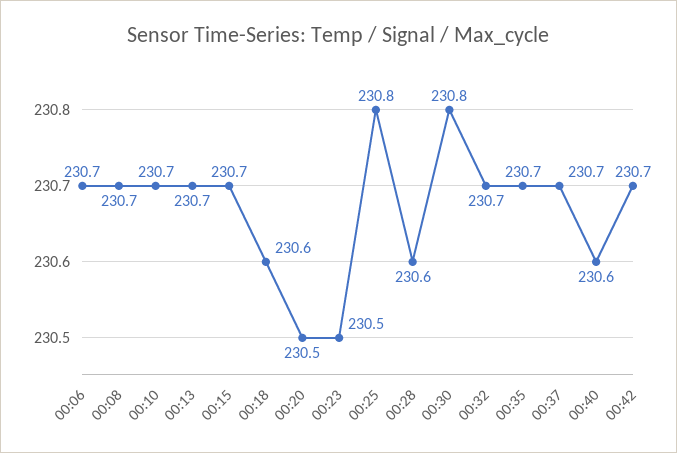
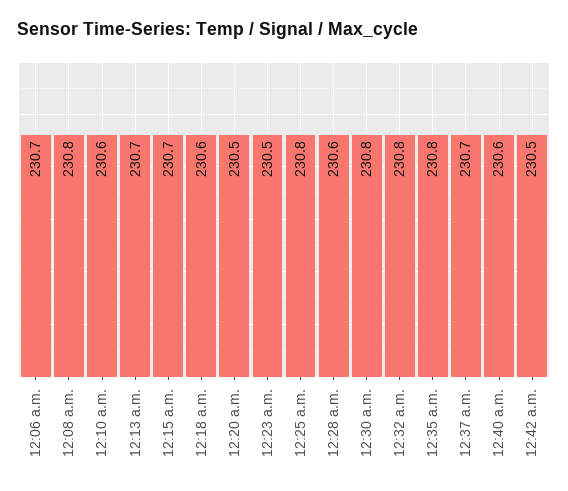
  {
    "00:06": 230.7,
-   "00:08": 230.7,
+   "00:08": 230.8,
-   "00:10": 230.7,
+   "00:10": 230.6,
    "00:13": 230.7,
    "00:15": 230.7,
    "00:18": 230.6,
    "00:20": 230.5,
    "00:23": 230.5,
    "00:25": 230.8,
    "00:28": 230.6,
    "00:30": 230.8,
-   "00:32": 230.7,
+   "00:32": 230.8,
-   "00:35": 230.7,
+   "00:35": 230.8,
    "00:37": 230.7,
    "00:40": 230.6,
-   "00:42": 230.7
+   "00:42": 230.5
  }

